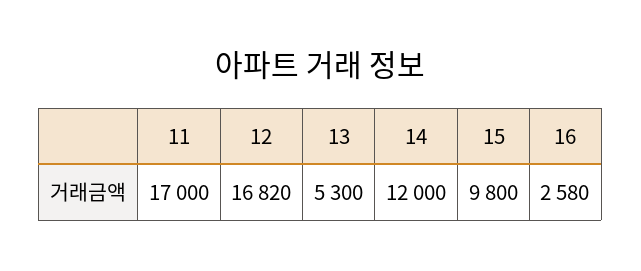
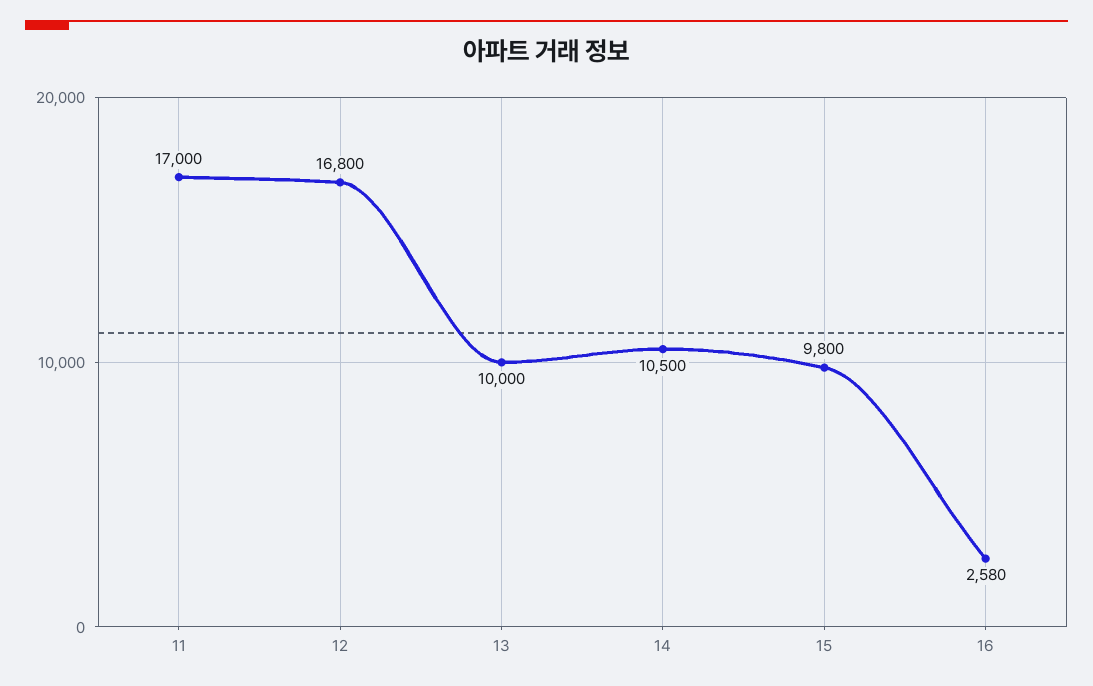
  {
    "11": 17000,
-   "12": 16820,
+   "12": 16800,
-   "13": 5300,
+   "13": 10000,
-   "14": 12000,
+   "14": 10500,
    "15": 9800,
    "16": 2580
  }

